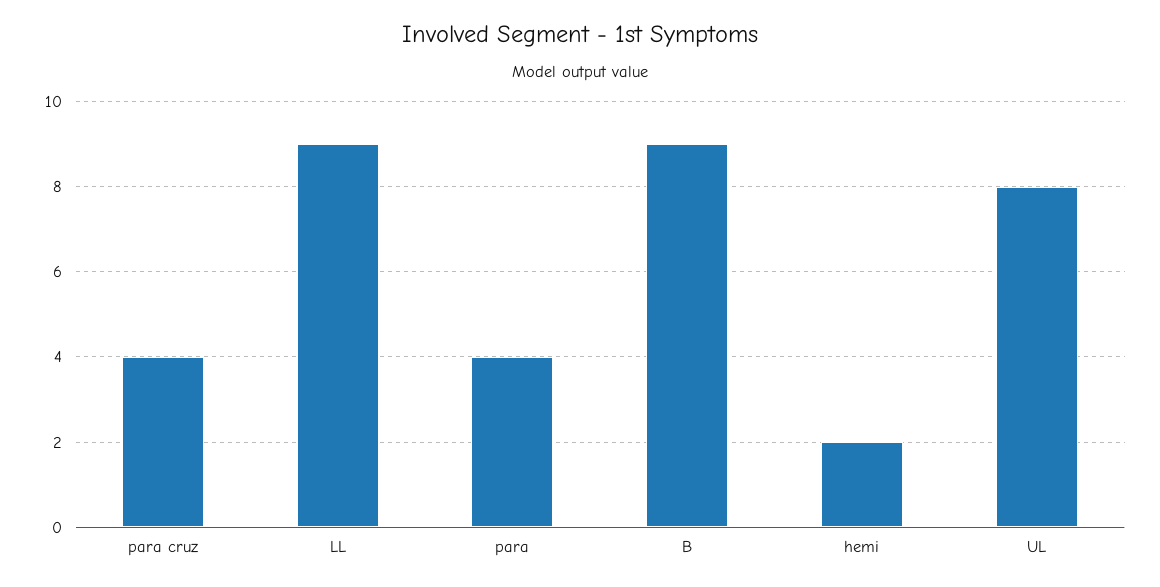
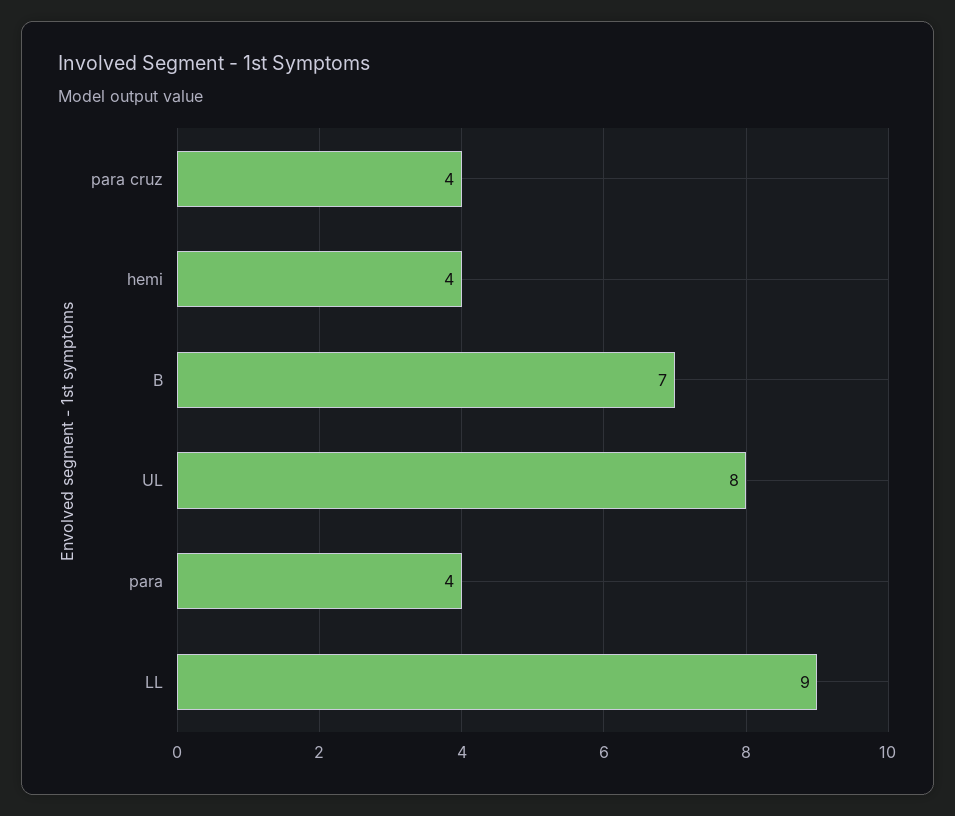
  {
    "para cruz": 4,
    "LL": 9,
    "para": 4,
-   "B": 9,
+   "B": 7,
-   "hemi": 2,
+   "hemi": 4,
    "UL": 8
  }

